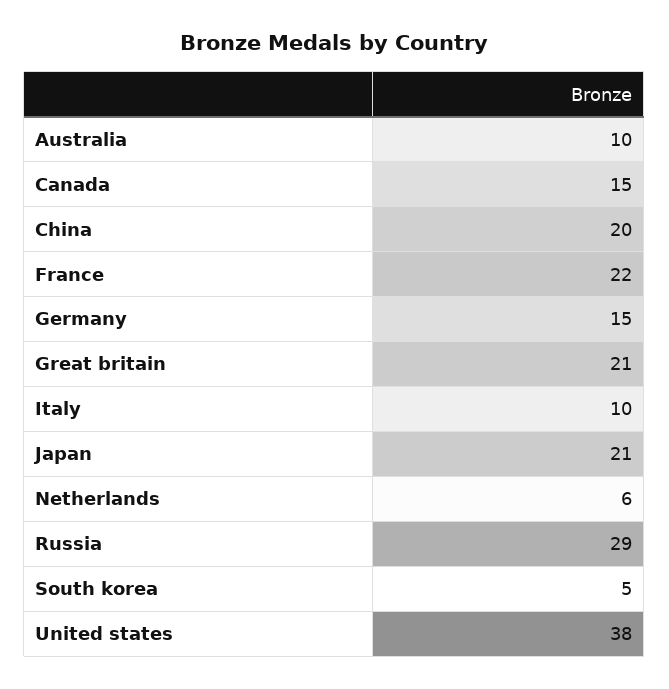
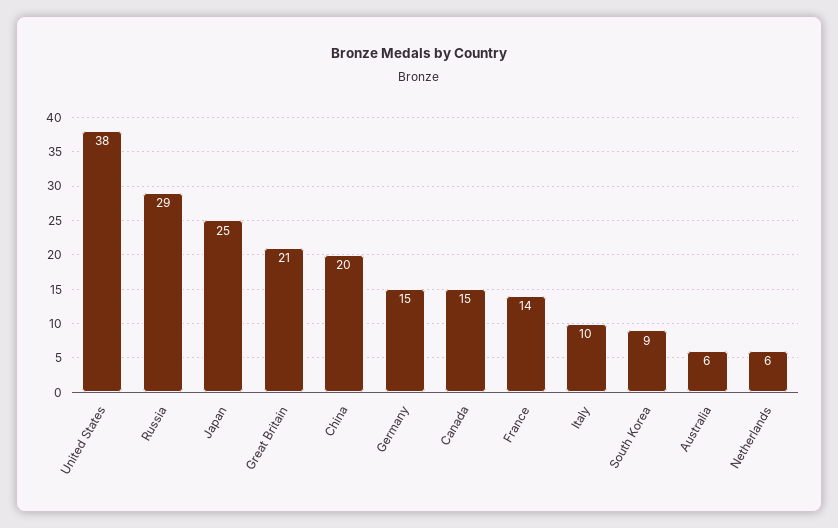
  {
-   "Australia": 10,
+   "Australia": 6,
    "Canada": 15,
    "China": 20,
-   "France": 22,
+   "France": 14,
    "Germany": 15,
    "Great britain": 21,
    "Italy": 10,
-   "Japan": 21,
+   "Japan": 25,
    "Netherlands": 6,
    "Russia": 29,
-   "South korea": 5,
+   "South korea": 9,
    "United states": 38
  }

